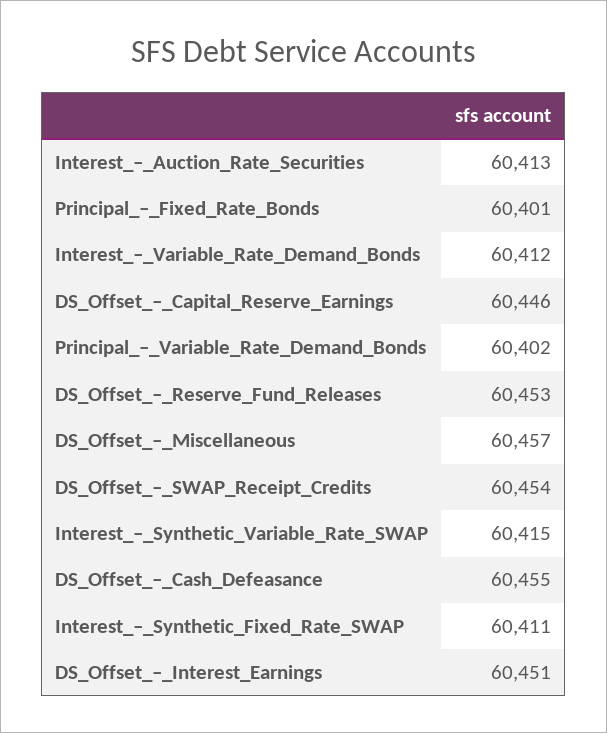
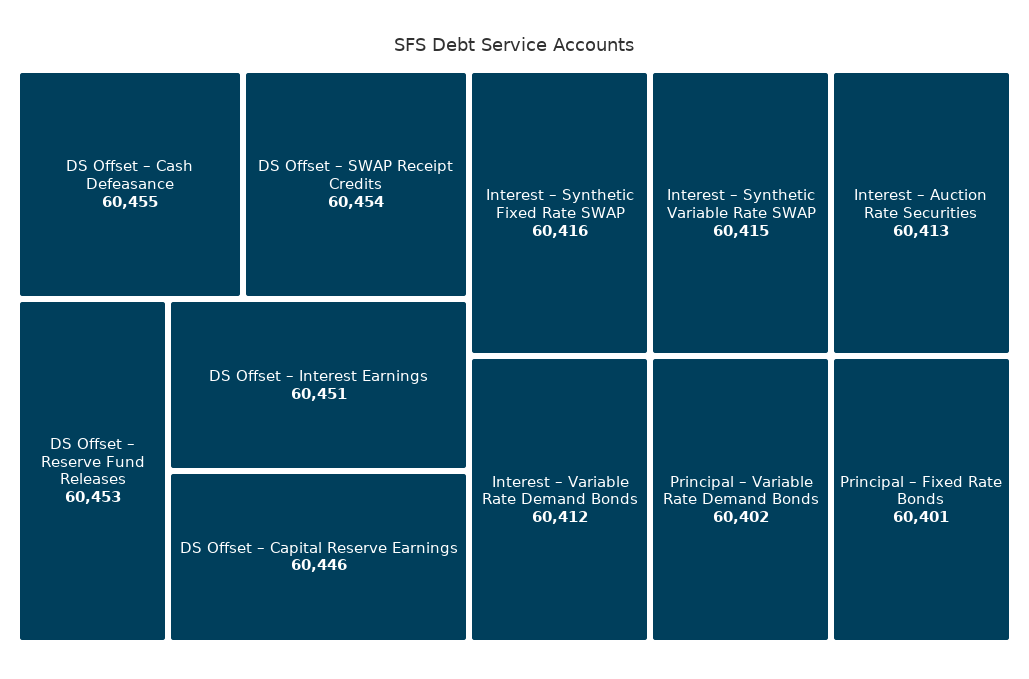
  {
    "Interest_–_Auction_Rate_Securities": 60413,
    "Principal_–_Fixed_Rate_Bonds": 60401,
    "Interest_–_Variable_Rate_Demand_Bonds": 60412,
    "DS_Offset_–_Capital_Reserve_Earnings": 60446,
    "Principal_–_Variable_Rate_Demand_Bonds": 60402,
    "DS_Offset_–_Reserve_Fund_Releases": 60453,
-   "DS_Offset_–_Miscellaneous": 60457,
    "DS_Offset_–_SWAP_Receipt_Credits": 60454,
    "Interest_–_Synthetic_Variable_Rate_SWAP": 60415,
    "DS_Offset_–_Cash_Defeasance": 60455,
-   "Interest_–_Synthetic_Fixed_Rate_SWAP": 60411,
+   "Interest_–_Synthetic_Fixed_Rate_SWAP": 60416,
    "DS_Offset_–_Interest_Earnings": 60451
  }

